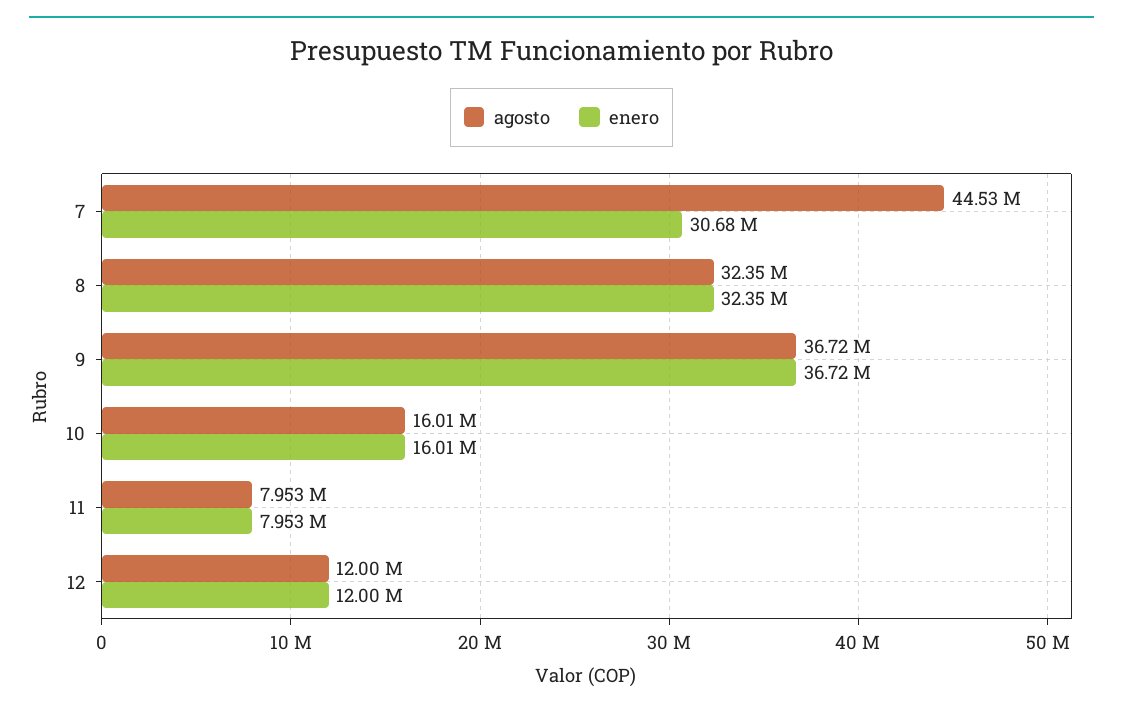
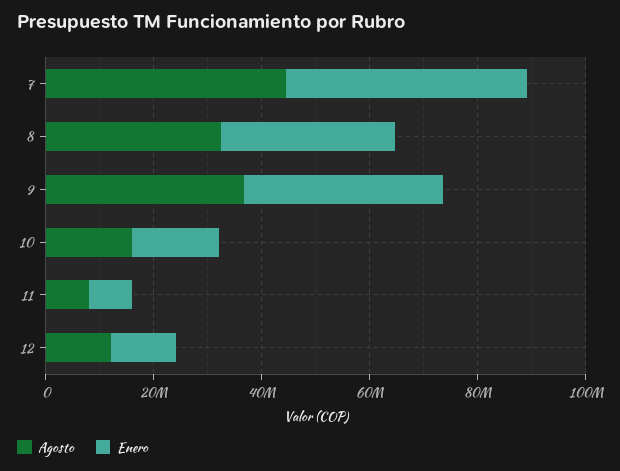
  {
    "agosto": {
      "7": 44530000,
      "8": 32350000,
      "9": 36720000,
      "10": 16010000,
      "11": 7953000,
      "12": 12000000
    },
    "enero": {
-     "7": 30680000,
+     "7": 45000000,
      "8": 32350000,
      "9": 36720000,
      "10": 16010000,
      "11": 7953000,
      "12": 12000000
    }
  }

